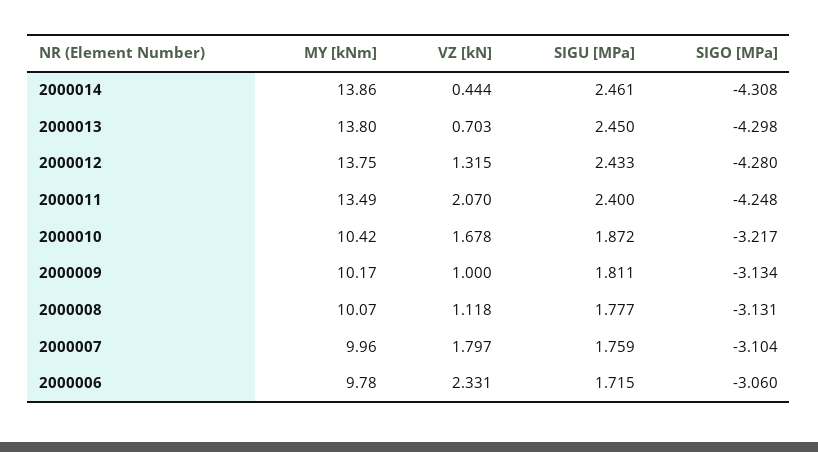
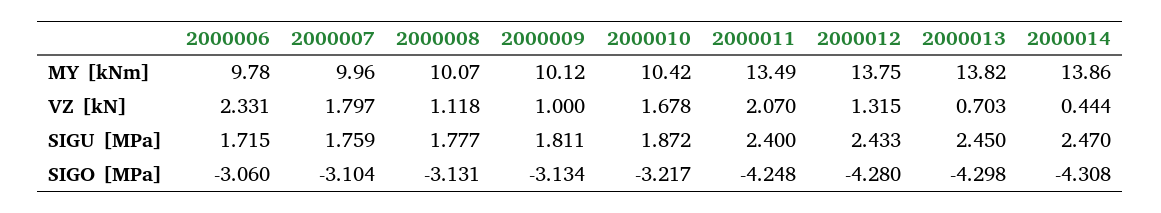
  {
    "MY [kNm]": {
      "2000014": 13.86,
-     "2000013": 13.8,
+     "2000013": 13.82,
      "2000012": 13.75,
      "2000011": 13.49,
      "2000010": 10.42,
-     "2000009": 10.17,
+     "2000009": 10.12,
      "2000008": 10.07,
      "2000007": 9.96,
      "2000006": 9.78
    },
    "VZ [kN]": {
      "2000014": 0.444,
      "2000013": 0.703,
      "2000012": 1.315,
      "2000011": 2.07,
      "2000010": 1.678,
      "2000009": 1,
      "2000008": 1.118,
      "2000007": 1.797,
      "2000006": 2.331
    },
    "SIGU [MPa]": {
-     "2000014": 2.461,
+     "2000014": 2.47,
      "2000013": 2.45,
      "2000012": 2.433,
      "2000011": 2.4,
      "2000010": 1.872,
      "2000009": 1.811,
      "2000008": 1.777,
      "2000007": 1.759,
      "2000006": 1.715
    },
    "SIGO [MPa]": {
      "2000014": -4.308,
      "2000013": -4.298,
      "2000012": -4.28,
      "2000011": -4.248,
      "2000010": -3.217,
      "2000009": -3.134,
      "2000008": -3.131,
      "2000007": -3.104,
      "2000006": -3.06
    }
  }

